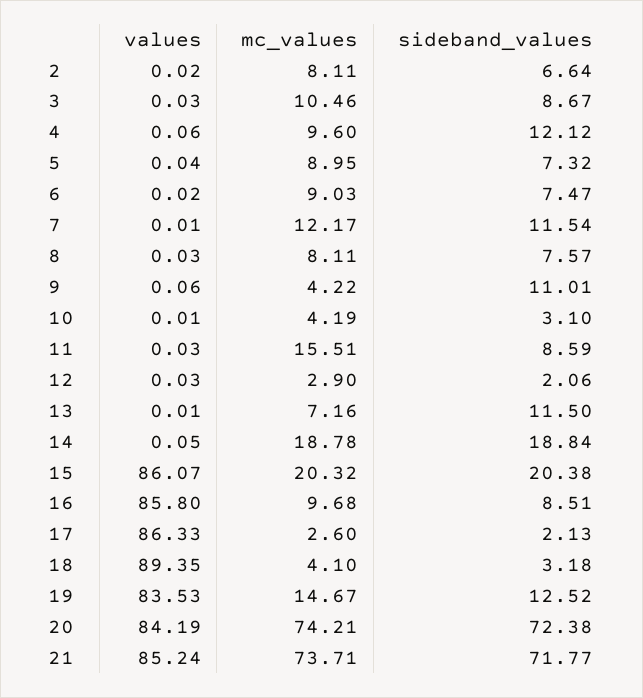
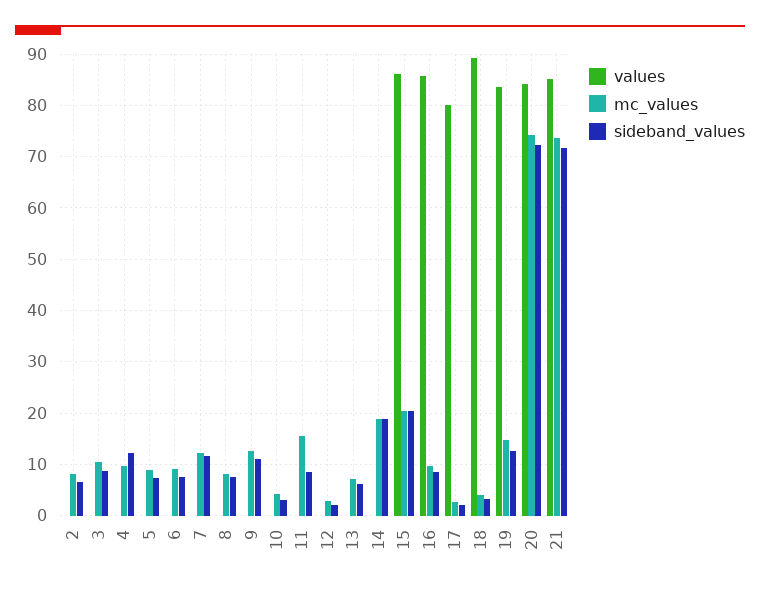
  {
    "values": {
      "2": 0.02,
      "3": 0.03,
      "4": 0.06,
      "5": 0.04,
      "6": 0.02,
      "7": 0.01,
      "8": 0.03,
      "9": 0.06,
      "10": 0.01,
      "11": 0.03,
      "12": 0.03,
      "13": 0.01,
      "14": 0.05,
      "15": 86.07,
      "16": 85.8,
-     "17": 86.33,
+     "17": 80,
      "18": 89.35,
      "19": 83.53,
      "20": 84.19,
      "21": 85.24
    },
    "mc_values": {
      "2": 8.11,
      "3": 10.46,
      "4": 9.6,
      "5": 8.95,
      "6": 9.03,
      "7": 12.17,
      "8": 8.11,
-     "9": 4.22,
+     "9": 12,
      "10": 4.19,
      "11": 15.51,
      "12": 2.9,
      "13": 7.16,
      "14": 18.78,
      "15": 20.32,
      "16": 9.68,
      "17": 2.6,
      "18": 4.1,
      "19": 14.67,
      "20": 74.21,
      "21": 73.71
    },
    "sideband_values": {
      "2": 6.64,
      "3": 8.67,
      "4": 12.12,
      "5": 7.32,
      "6": 7.47,
      "7": 11.54,
      "8": 7.57,
      "9": 11.01,
      "10": 3.1,
      "11": 8.59,
      "12": 2.06,
-     "13": 11.5,
+     "13": 6,
      "14": 18.84,
      "15": 20.38,
      "16": 8.51,
      "17": 2.13,
      "18": 3.18,
      "19": 12.52,
      "20": 72.38,
      "21": 71.77
    }
  }

